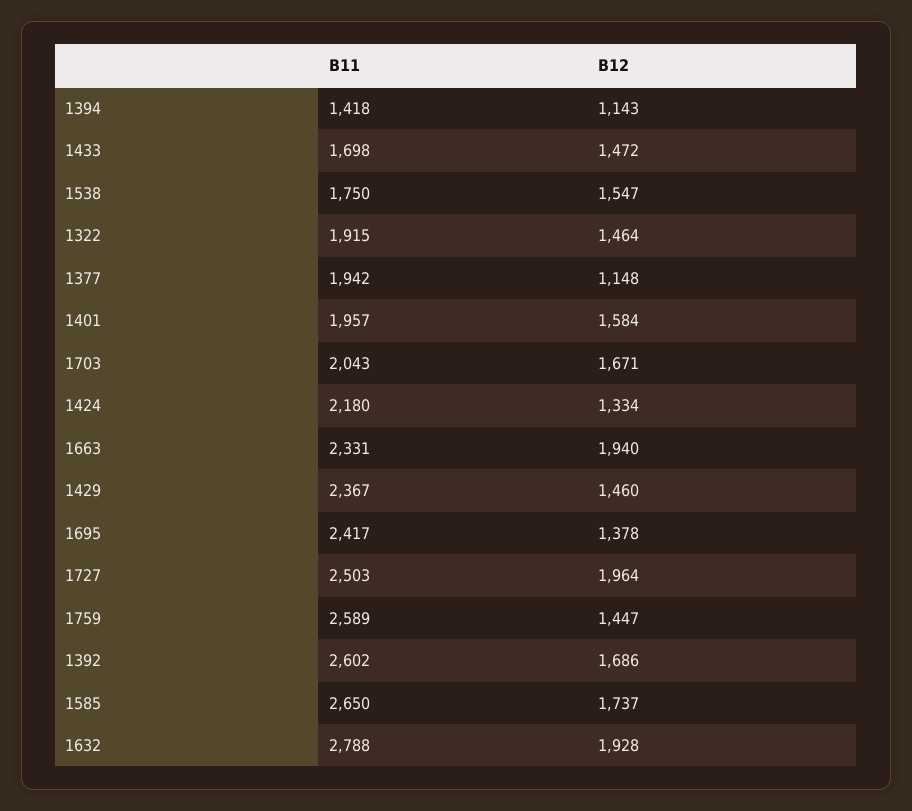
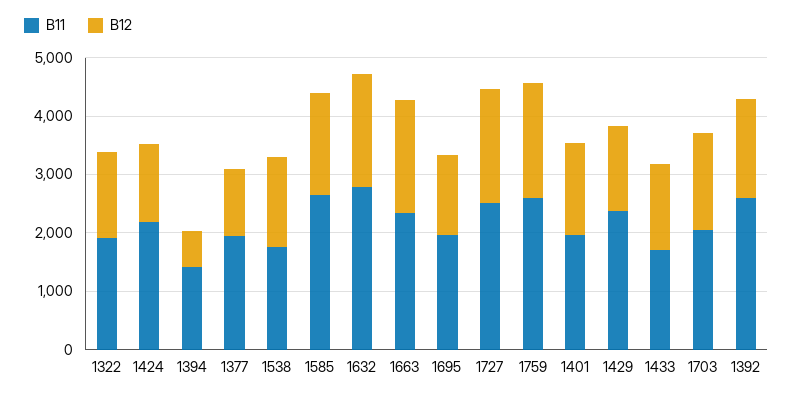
  {
    "B11": {
      "1394": 1418,
      "1433": 1698,
      "1538": 1750,
      "1322": 1915,
      "1377": 1942,
      "1401": 1957,
      "1703": 2043,
      "1424": 2180,
      "1663": 2331,
      "1429": 2367,
-     "1695": 2417,
+     "1695": 2000,
      "1727": 2503,
      "1759": 2589,
      "1392": 2602,
      "1585": 2650,
      "1632": 2788
    },
    "B12": {
-     "1394": 1143,
+     "1394": 600,
      "1433": 1472,
      "1538": 1547,
      "1322": 1464,
      "1377": 1148,
      "1401": 1584,
      "1703": 1671,
      "1424": 1334,
      "1663": 1940,
      "1429": 1460,
      "1695": 1378,
      "1727": 1964,
-     "1759": 1447,
+     "1759": 2000,
      "1392": 1686,
      "1585": 1737,
      "1632": 1928
    }
  }

